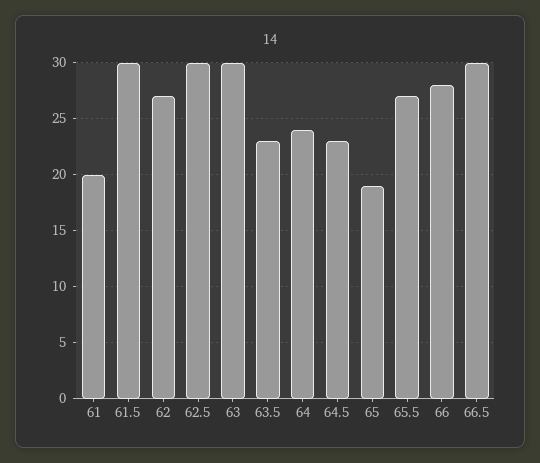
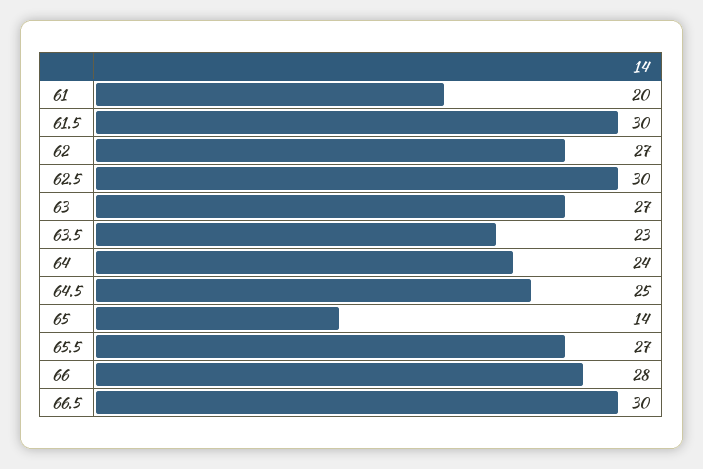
  {
    "61": 20,
    "61.5": 30,
    "62": 27,
    "62.5": 30,
-   "63": 30,
+   "63": 27,
    "63.5": 23,
    "64": 24,
-   "64.5": 23,
+   "64.5": 25,
-   "65": 19,
+   "65": 14,
    "65.5": 27,
    "66": 28,
    "66.5": 30
  }

